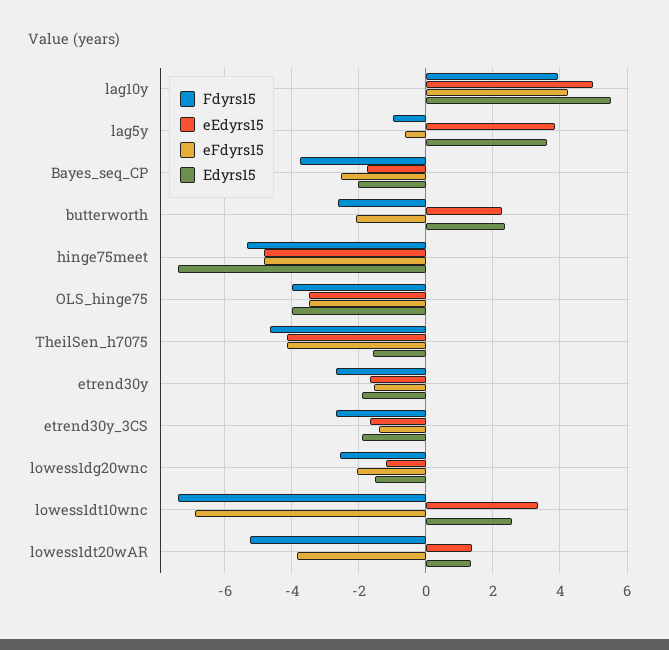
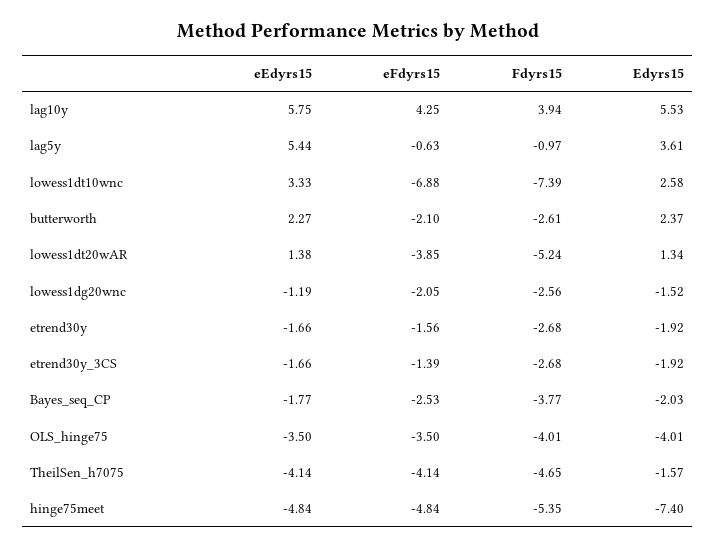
  {
    "Fdyrs15": {
      "lag10y": 3.94,
      "lag5y": -0.97,
      "Bayes_seq_CP": -3.77,
      "butterworth": -2.61,
      "hinge75meet": -5.35,
      "OLS_hinge75": -4.01,
      "TheilSen_h7075": -4.65,
      "etrend30y": -2.68,
      "etrend30y_3CS": -2.68,
      "lowess1dg20wnc": -2.56,
      "lowess1dt10wnc": -7.39,
      "lowess1dt20wAR": -5.24
    },
    "eEdyrs15": {
-     "lag10y": 5,
+     "lag10y": 5.75,
-     "lag5y": 3.8,
+     "lag5y": 5.44,
      "Bayes_seq_CP": -1.77,
      "butterworth": 2.27,
      "hinge75meet": -4.84,
      "OLS_hinge75": -3.5,
      "TheilSen_h7075": -4.14,
      "etrend30y": -1.66,
      "etrend30y_3CS": -1.66,
      "lowess1dg20wnc": -1.19,
      "lowess1dt10wnc": 3.33,
      "lowess1dt20wAR": 1.38
    },
    "eFdyrs15": {
      "lag10y": 4.25,
      "lag5y": -0.63,
      "Bayes_seq_CP": -2.53,
      "butterworth": -2.1,
      "hinge75meet": -4.84,
      "OLS_hinge75": -3.5,
      "TheilSen_h7075": -4.14,
      "etrend30y": -1.56,
      "etrend30y_3CS": -1.39,
      "lowess1dg20wnc": -2.05,
      "lowess1dt10wnc": -6.88,
      "lowess1dt20wAR": -3.85
    },
    "Edyrs15": {
      "lag10y": 5.53,
      "lag5y": 3.61,
      "Bayes_seq_CP": -2.03,
      "butterworth": 2.37,
      "hinge75meet": -7.4,
      "OLS_hinge75": -4.01,
      "TheilSen_h7075": -1.57,
      "etrend30y": -1.92,
      "etrend30y_3CS": -1.92,
      "lowess1dg20wnc": -1.52,
      "lowess1dt10wnc": 2.58,
      "lowess1dt20wAR": 1.34
    }
  }

